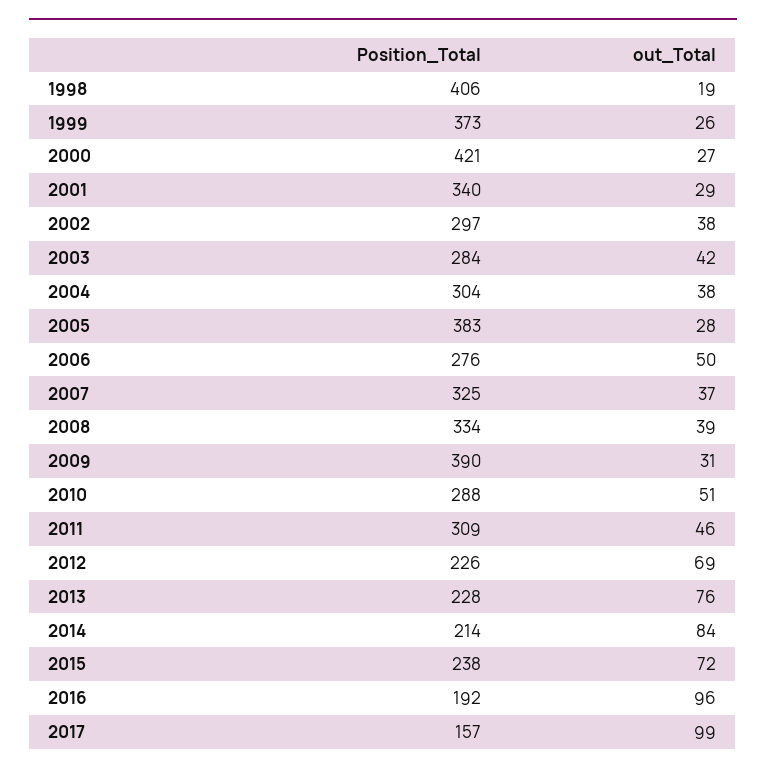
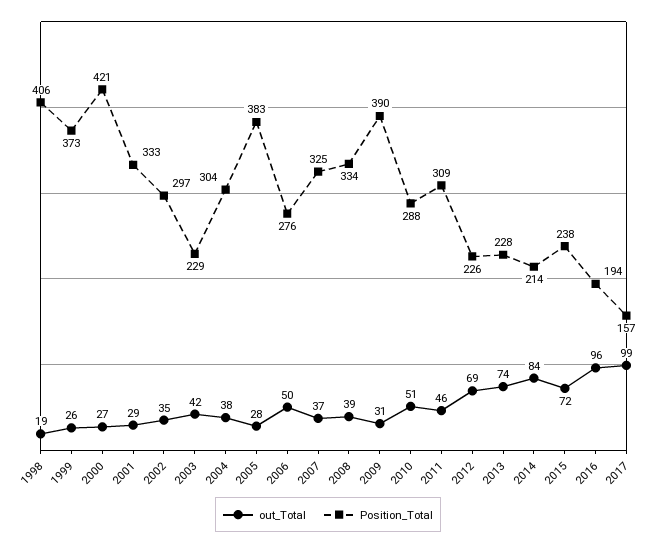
  {
    "Position_Total": {
      "1998": 406,
      "1999": 373,
      "2000": 421,
-     "2001": 340,
+     "2001": 333,
      "2002": 297,
-     "2003": 284,
+     "2003": 229,
      "2004": 304,
      "2005": 383,
      "2006": 276,
      "2007": 325,
      "2008": 334,
      "2009": 390,
      "2010": 288,
      "2011": 309,
      "2012": 226,
      "2013": 228,
      "2014": 214,
      "2015": 238,
-     "2016": 192,
+     "2016": 194,
      "2017": 157
    },
    "out_Total": {
      "1998": 19,
      "1999": 26,
      "2000": 27,
      "2001": 29,
-     "2002": 38,
+     "2002": 35,
      "2003": 42,
      "2004": 38,
      "2005": 28,
      "2006": 50,
      "2007": 37,
      "2008": 39,
      "2009": 31,
      "2010": 51,
      "2011": 46,
      "2012": 69,
-     "2013": 76,
+     "2013": 74,
      "2014": 84,
      "2015": 72,
      "2016": 96,
      "2017": 99
    }
  }

